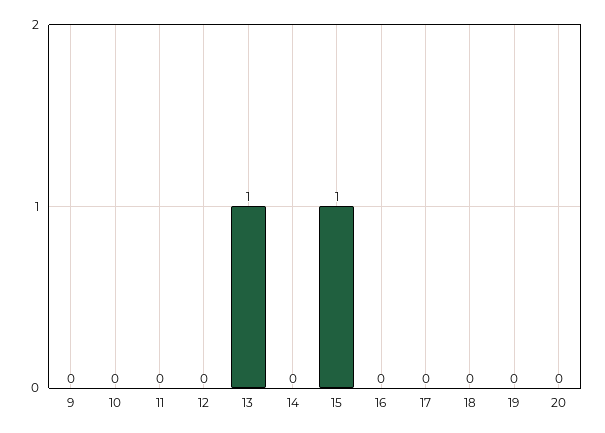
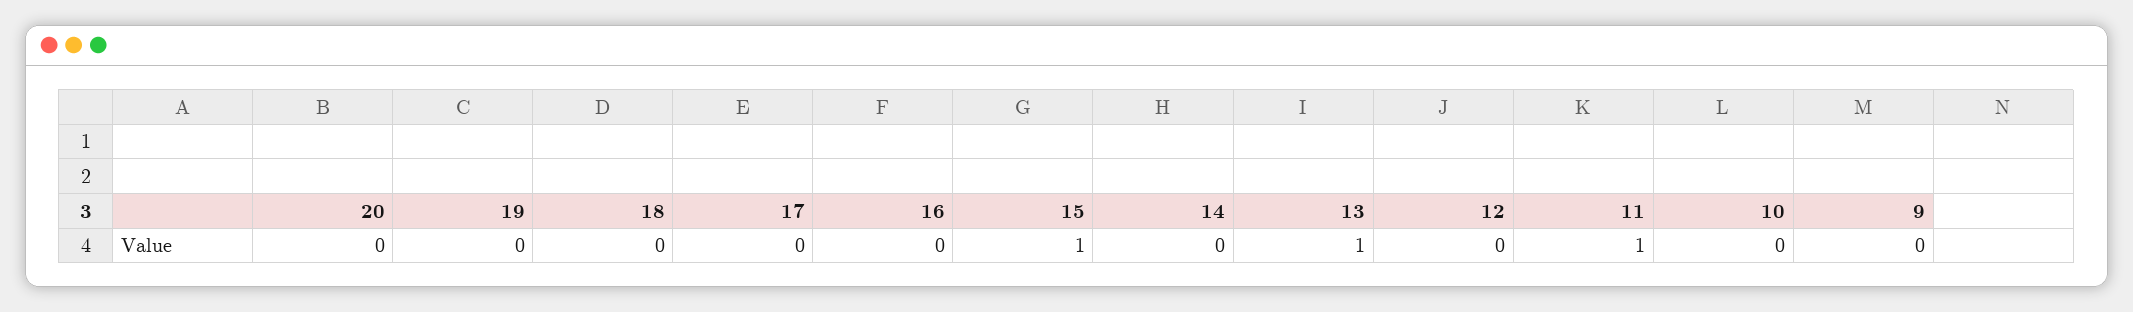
  {
    "9": 0,
    "10": 0,
-   "11": 0,
+   "11": 1,
    "12": 0,
    "13": 1,
    "14": 0,
    "15": 1,
    "16": 0,
    "17": 0,
    "18": 0,
    "19": 0,
    "20": 0
  }

